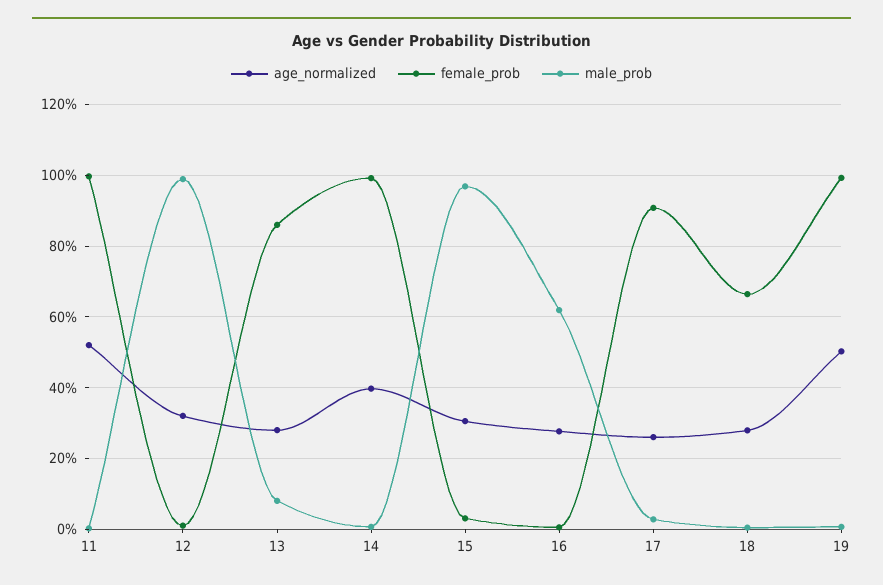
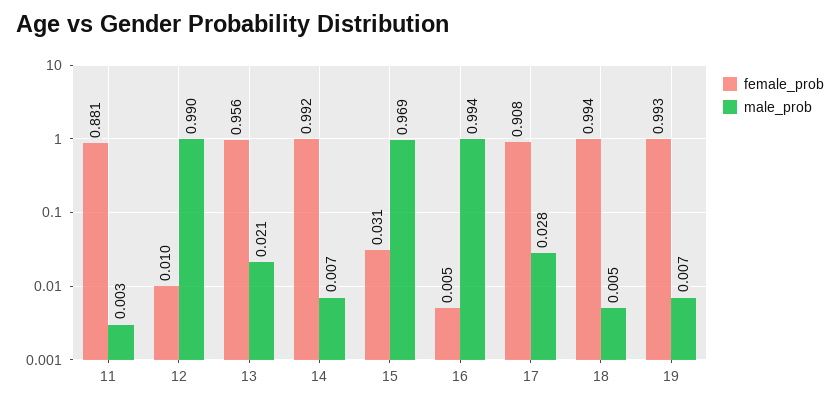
  {
-   "age_normalized": {
-     "11": 0.52,
-     "12": 0.32,
-     "13": 0.28,
-     "14": 0.4,
-     "15": 0.3,
-     "16": 0.28,
-     "17": 0.26,
-     "18": 0.28,
-     "19": 0.5
-   },
    "female_prob": {
-     "11": 1,
+     "11": 0.881,
      "12": 0.01,
-     "13": 0.86,
+     "13": 0.956,
      "14": 0.992,
      "15": 0.031,
      "16": 0.005,
      "17": 0.908,
-     "18": 0.66,
+     "18": 0.994,
      "19": 0.993
    },
    "male_prob": {
      "11": 0.003,
      "12": 0.99,
-     "13": 0.08,
+     "13": 0.021,
      "14": 0.007,
      "15": 0.969,
-     "16": 0.62,
+     "16": 0.994,
      "17": 0.028,
      "18": 0.005,
      "19": 0.007
    }
  }

